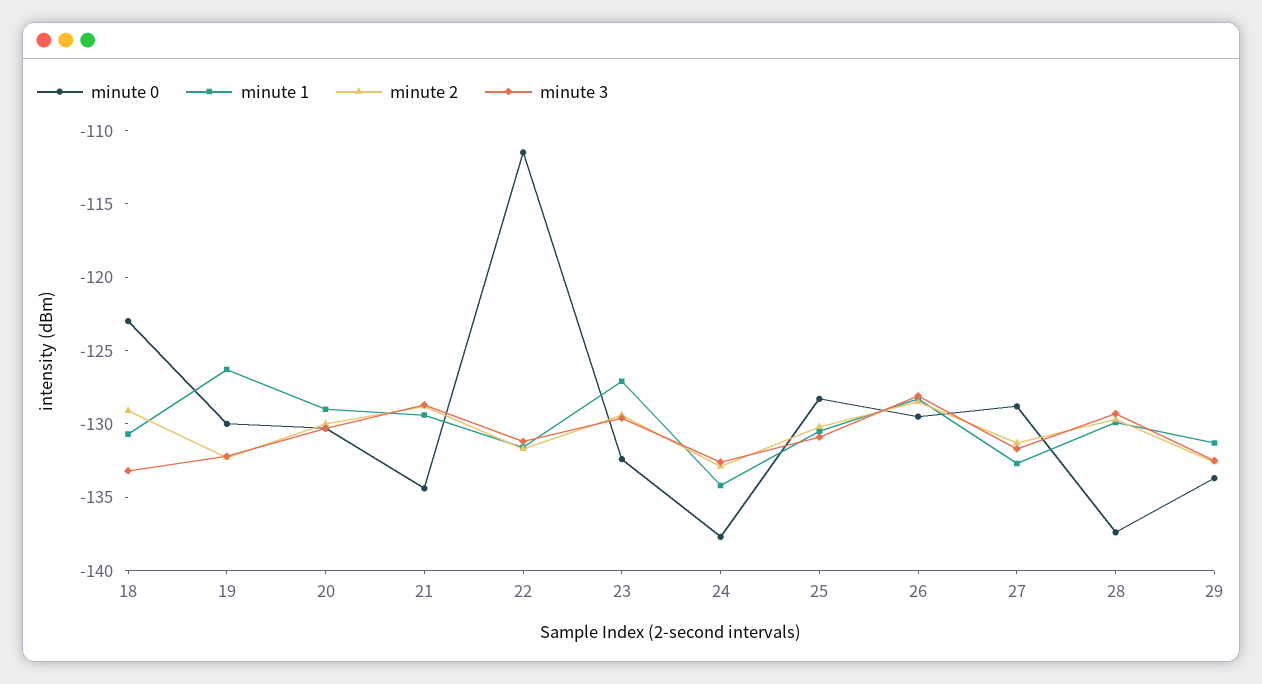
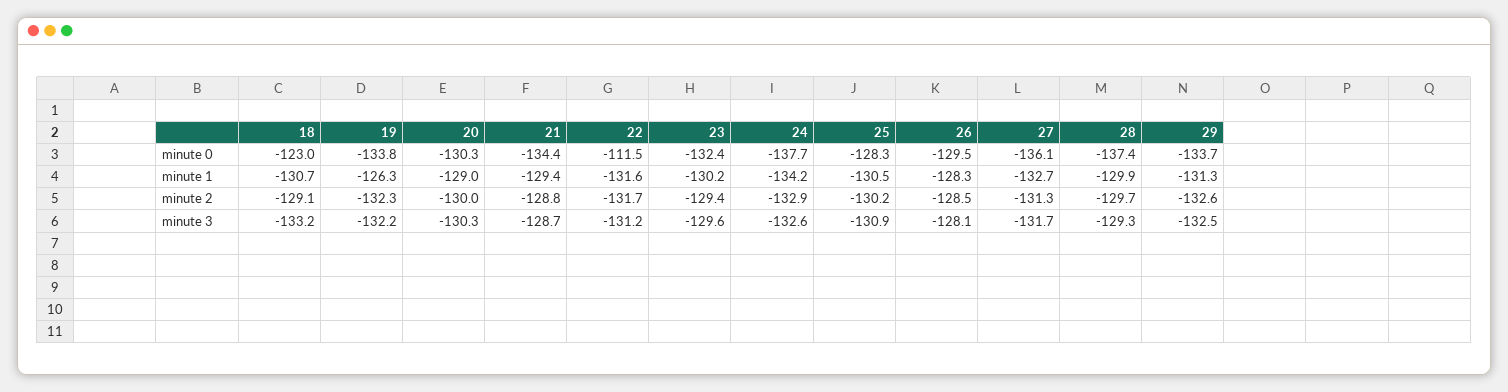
  {
    "minute 0": {
      "18": -123,
-     "19": -130,
+     "19": -133.8,
      "20": -130.3,
      "21": -134.4,
      "22": -111.5,
      "23": -132.4,
      "24": -137.7,
      "25": -128.3,
      "26": -129.5,
-     "27": -129,
+     "27": -136.1,
      "28": -137.4,
      "29": -133.7
    },
    "minute 1": {
      "18": -130.7,
      "19": -126.3,
      "20": -129,
      "21": -129.4,
      "22": -131.6,
-     "23": -127,
+     "23": -130.2,
      "24": -134.2,
      "25": -130.5,
      "26": -128.3,
      "27": -132.7,
      "28": -129.9,
      "29": -131.3
    },
    "minute 2": {
      "18": -129.1,
      "19": -132.3,
      "20": -130,
      "21": -128.8,
      "22": -131.7,
      "23": -129.4,
      "24": -132.9,
      "25": -130.2,
      "26": -128.5,
      "27": -131.3,
      "28": -129.7,
      "29": -132.6
    },
    "minute 3": {
      "18": -133.2,
      "19": -132.2,
      "20": -130.3,
      "21": -128.7,
      "22": -131.2,
      "23": -129.6,
      "24": -132.6,
      "25": -130.9,
      "26": -128.1,
      "27": -131.7,
      "28": -129.3,
      "29": -132.5
    }
  }

